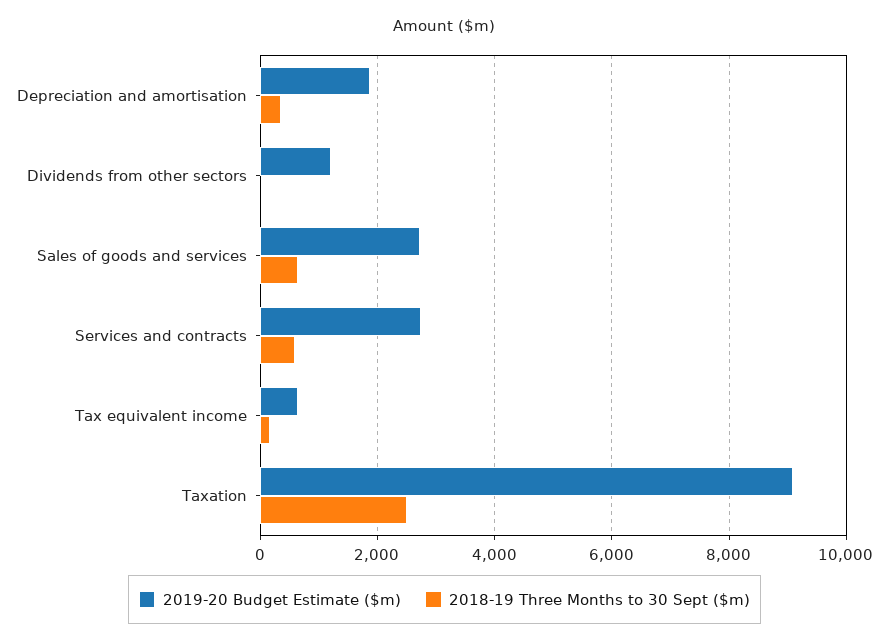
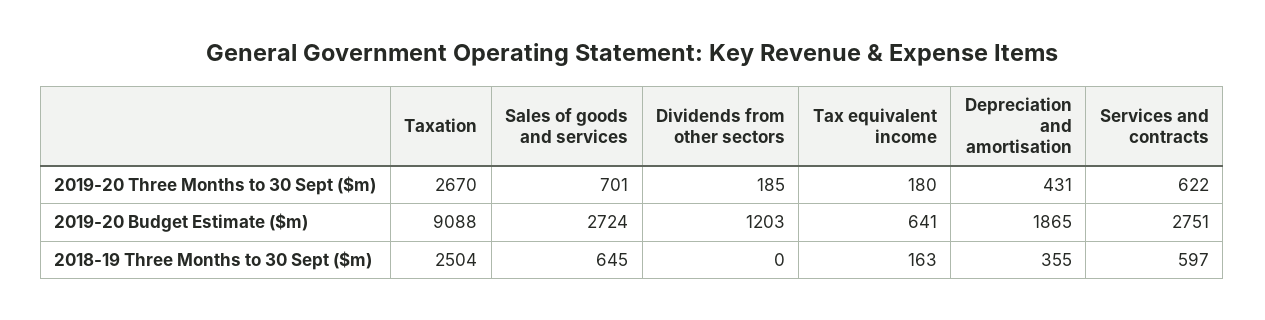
  {
    "2019-20 Budget Estimate ($m)": {
      "Depreciation and amortisation": 1865,
      "Dividends from other sectors": 1203,
      "Sales of goods and services": 2724,
      "Services and contracts": 2751,
      "Tax equivalent income": 641,
      "Taxation": 9088
    },
    "2018-19 Three Months to 30 Sept ($m)": {
      "Depreciation and amortisation": 355,
      "Dividends from other sectors": 0,
      "Sales of goods and services": 645,
      "Services and contracts": 597,
      "Tax equivalent income": 163,
      "Taxation": 2504
-   }
+   },
+   "2019-20 Three Months to 30 Sept ($m)": {
+     "Taxation": 2670,
+     "Sales of goods and services": 701,
+     "Dividends from other sectors": 185,
+     "Tax equivalent income": 180,
+     "Depreciation and amortisation": 431,
+     "Services and contracts": 622
+   }
  }

